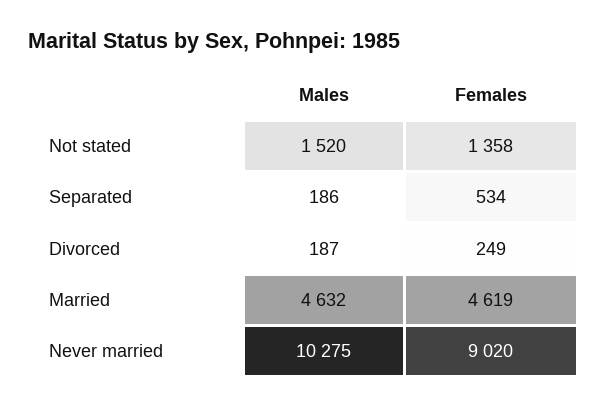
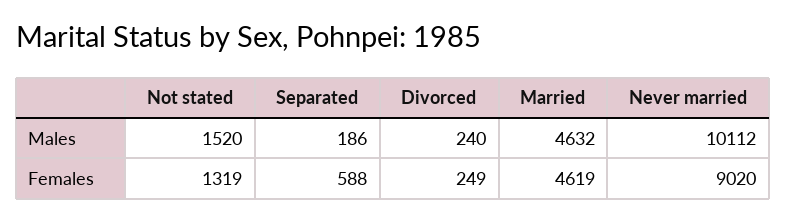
  {
    "Males": {
      "Not stated": 1520,
      "Separated": 186,
-     "Divorced": 187,
+     "Divorced": 240,
      "Married": 4632,
-     "Never married": 10275
+     "Never married": 10112
    },
    "Females": {
-     "Not stated": 1358,
+     "Not stated": 1319,
-     "Separated": 534,
+     "Separated": 588,
      "Divorced": 249,
      "Married": 4619,
      "Never married": 9020
    }
  }

